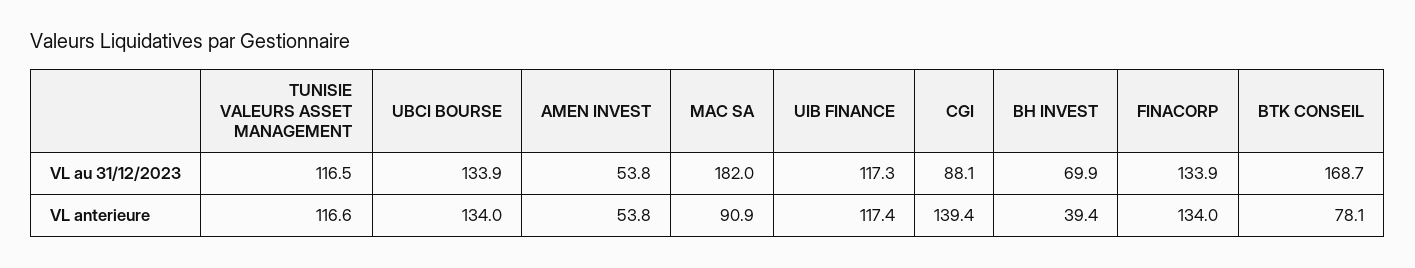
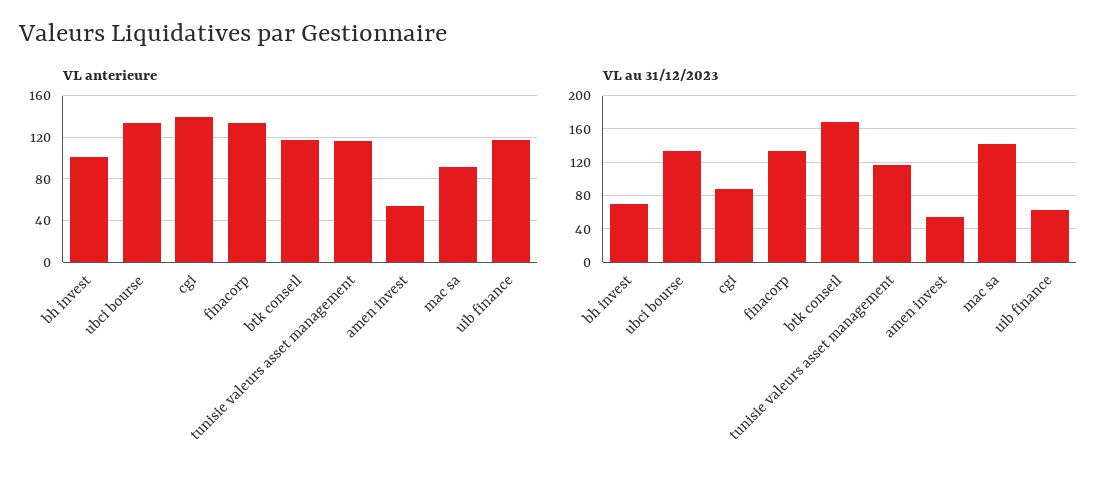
  {
    "VL au 31/12/2023": {
      "TUNISIE VALEURS ASSET MANAGEMENT": 116.5,
      "UBCI BOURSE": 133.9,
      "AMEN INVEST": 53.8,
-     "MAC SA": 182,
+     "MAC SA": 140,
-     "UIB FINANCE": 117.3,
+     "UIB FINANCE": 60,
      "CGI": 88.1,
      "BH INVEST": 69.9,
      "FINACORP": 133.9,
      "BTK CONSEIL": 168.7
    },
    "VL anterieure": {
      "TUNISIE VALEURS ASSET MANAGEMENT": 116.6,
      "UBCI BOURSE": 134,
      "AMEN INVEST": 53.8,
      "MAC SA": 90.9,
      "UIB FINANCE": 117.4,
      "CGI": 139.4,
-     "BH INVEST": 39.4,
+     "BH INVEST": 100,
      "FINACORP": 134,
-     "BTK CONSEIL": 78.1
+     "BTK CONSEIL": 120
    }
  }

